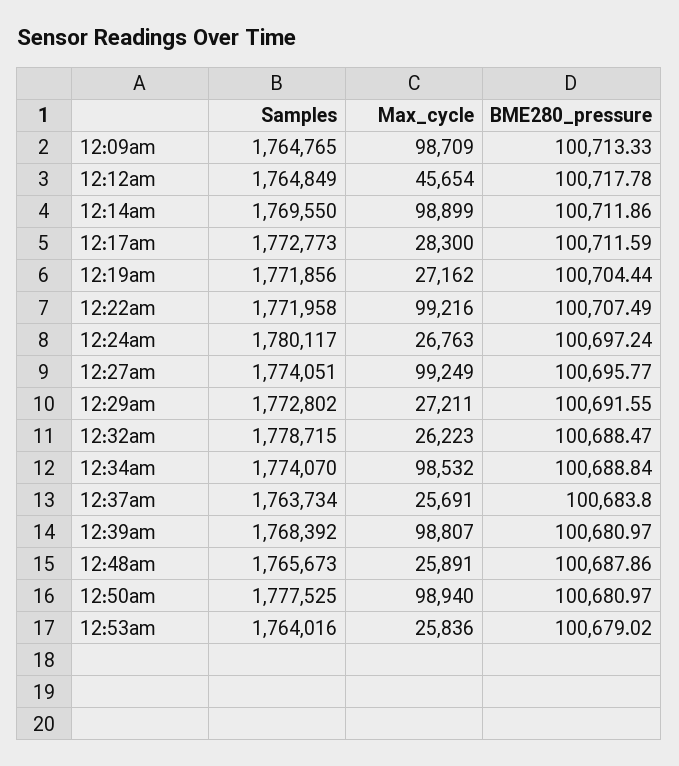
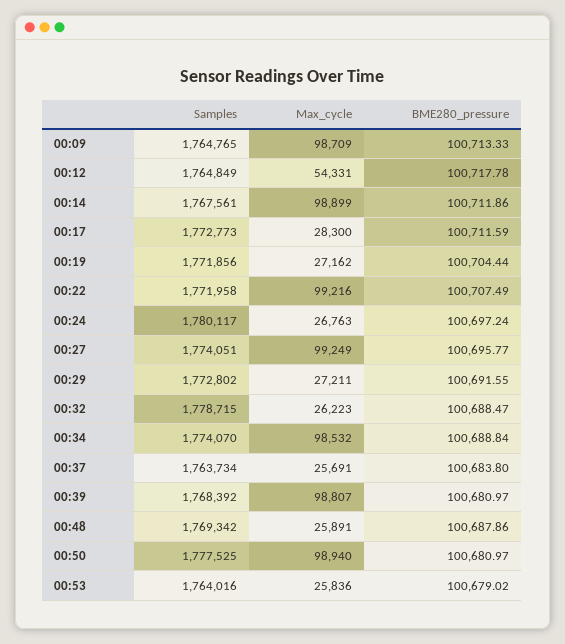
  {
    "Samples": {
      "12:09am": 1764765,
      "12:12am": 1764849,
-     "12:14am": 1769550,
+     "12:14am": 1767561,
      "12:17am": 1772773,
      "12:19am": 1771856,
      "12:22am": 1771958,
      "12:24am": 1780117,
      "12:27am": 1774051,
      "12:29am": 1772802,
      "12:32am": 1778715,
      "12:34am": 1774070,
      "12:37am": 1763734,
      "12:39am": 1768392,
-     "12:48am": 1765673,
+     "12:48am": 1769342,
      "12:50am": 1777525,
      "12:53am": 1764016
    },
    "Max_cycle": {
      "12:09am": 98709,
-     "12:12am": 45654,
+     "12:12am": 54331,
      "12:14am": 98899,
      "12:17am": 28300,
      "12:19am": 27162,
      "12:22am": 99216,
      "12:24am": 26763,
      "12:27am": 99249,
      "12:29am": 27211,
      "12:32am": 26223,
      "12:34am": 98532,
      "12:37am": 25691,
      "12:39am": 98807,
      "12:48am": 25891,
      "12:50am": 98940,
      "12:53am": 25836
    },
    "BME280_pressure": {
      "12:09am": 100713.33,
      "12:12am": 100717.78,
      "12:14am": 100711.86,
      "12:17am": 100711.59,
      "12:19am": 100704.44,
      "12:22am": 100707.49,
      "12:24am": 100697.24,
      "12:27am": 100695.77,
      "12:29am": 100691.55,
      "12:32am": 100688.47,
      "12:34am": 100688.84,
      "12:37am": 100683.8,
      "12:39am": 100680.97,
      "12:48am": 100687.86,
      "12:50am": 100680.97,
      "12:53am": 100679.02
    }
  }

